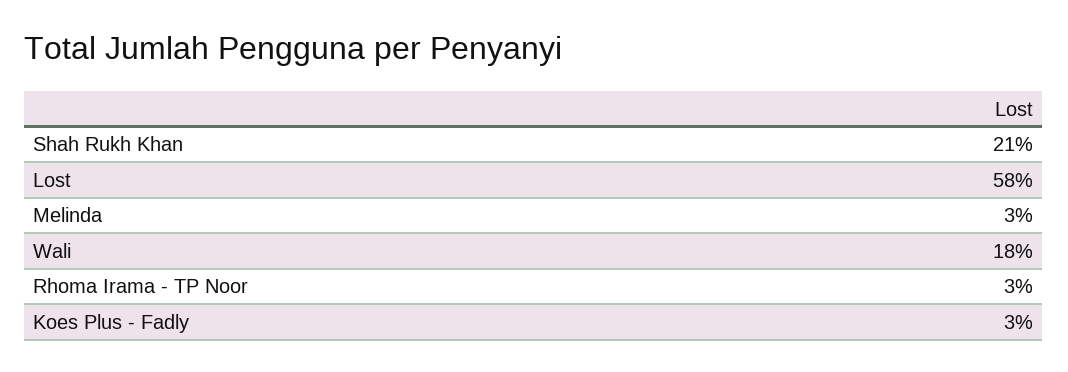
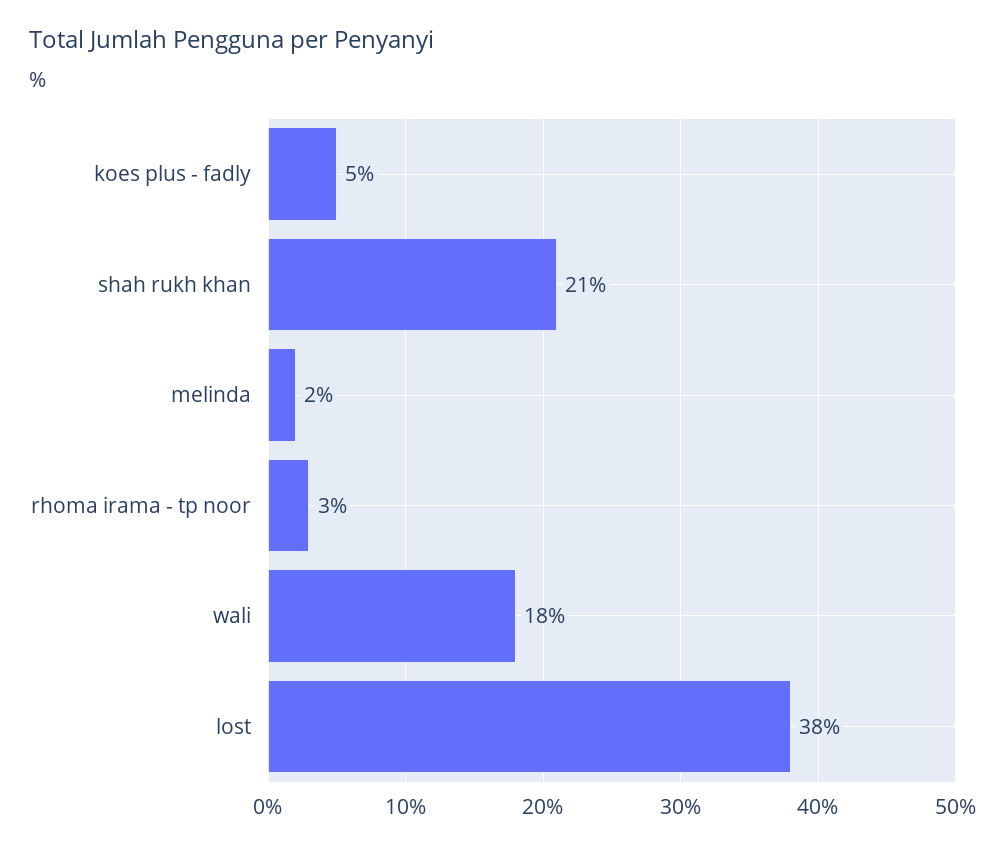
  {
    "Shah Rukh Khan": 21,
-   "Lost": 58,
+   "Lost": 38,
-   "Melinda": 3,
+   "Melinda": 2,
    "Wali": 18,
    "Rhoma Irama - TP Noor": 3,
-   "Koes Plus - Fadly": 3
+   "Koes Plus - Fadly": 5
  }

